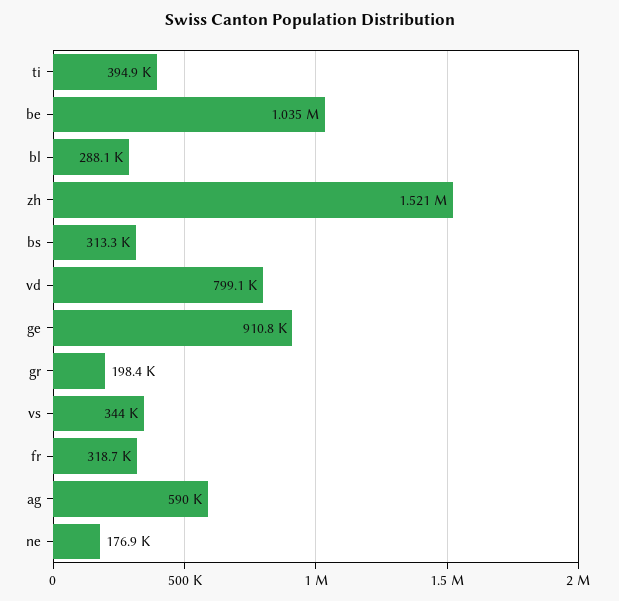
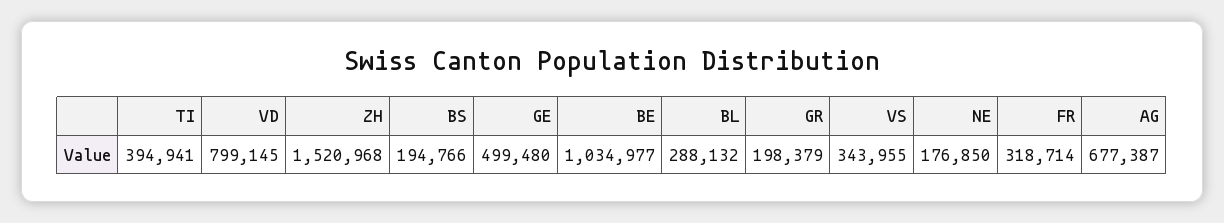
  {
    "ti": 394941,
    "be": 1034977,
    "bl": 288132,
    "zh": 1520968,
-   "bs": 313300,
+   "bs": 194766,
    "vd": 799145,
-   "ge": 910800,
+   "ge": 499480,
    "gr": 198379,
    "vs": 343955,
    "fr": 318714,
-   "ag": 590000,
+   "ag": 677387,
    "ne": 176850
  }

